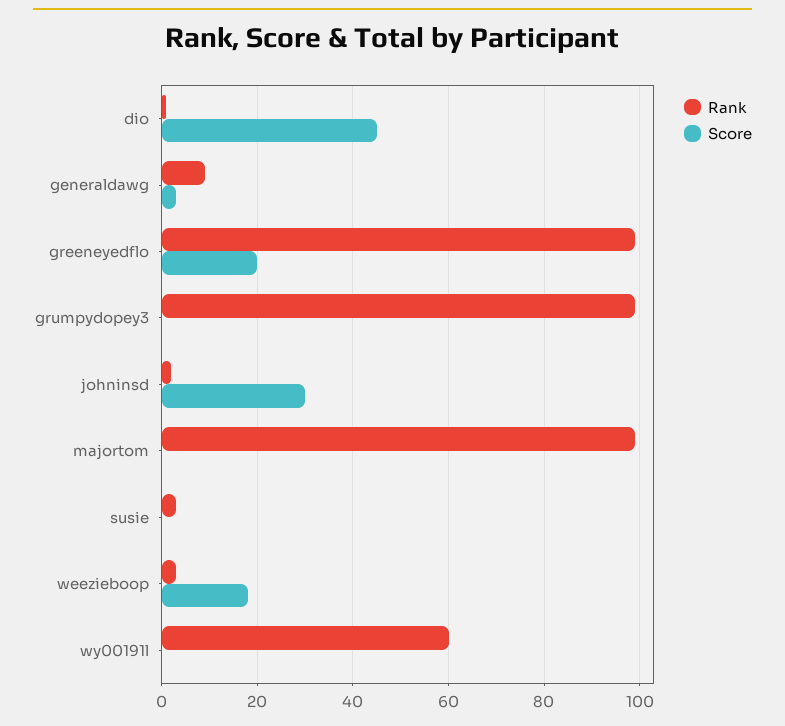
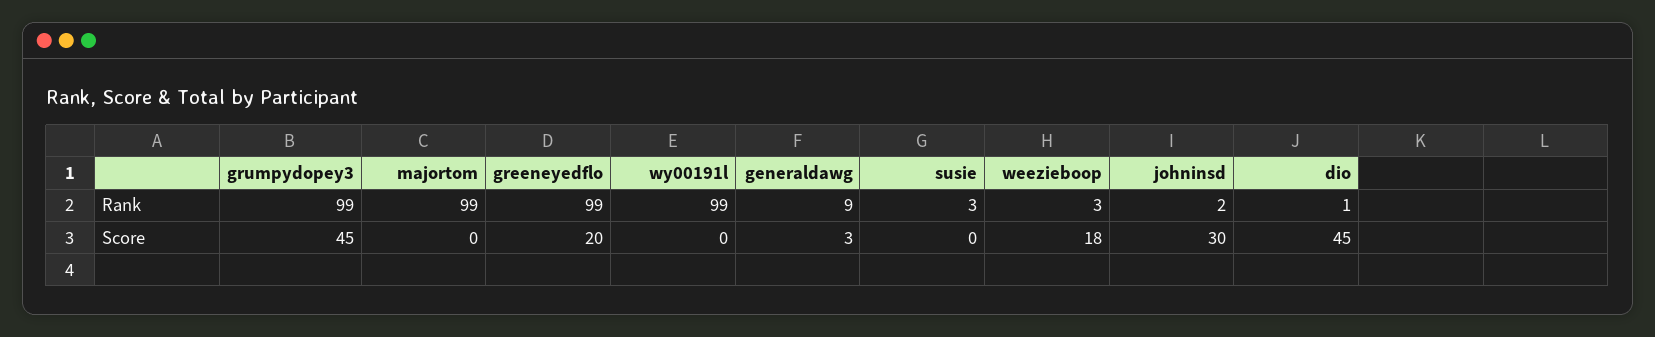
  {
    "Rank": {
      "dio": 1,
      "generaldawg": 9,
      "greeneyedflo": 99,
      "grumpydopey3": 99,
      "johninsd": 2,
      "majortom": 99,
      "susie": 3,
      "weezieboop": 3,
-     "wy00191l": 60
+     "wy00191l": 99
    },
    "Score": {
      "dio": 45,
      "generaldawg": 3,
      "greeneyedflo": 20,
-     "grumpydopey3": 0,
+     "grumpydopey3": 45,
      "johninsd": 30,
      "majortom": 0,
      "susie": 0,
      "weezieboop": 18,
      "wy00191l": 0
    }
  }

